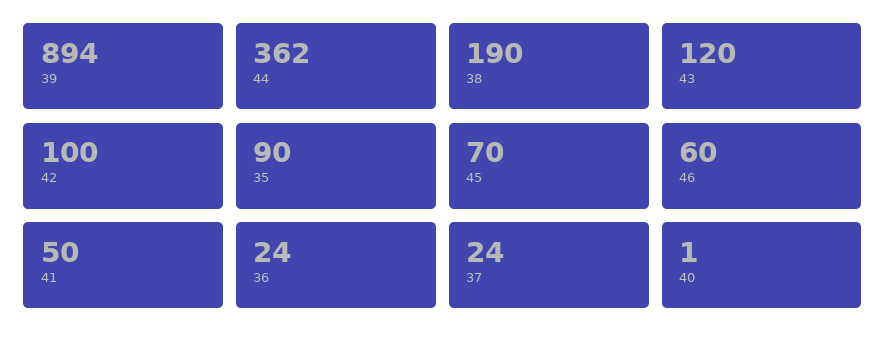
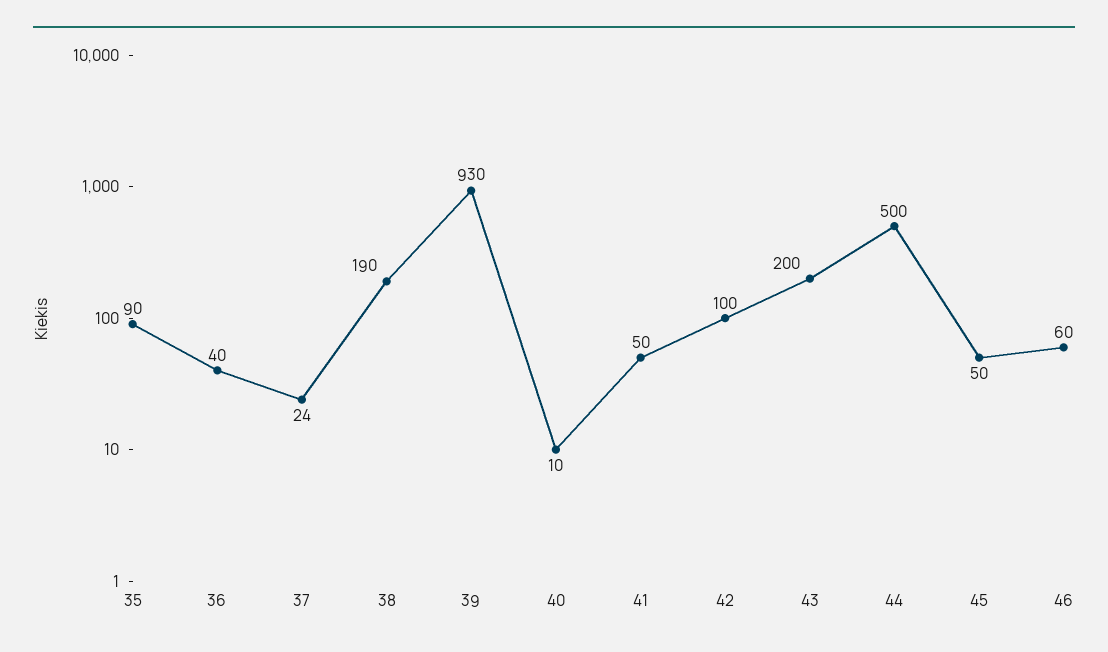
  {
-   "39": 894,
+   "39": 930,
-   "44": 362,
+   "44": 500,
    "38": 190,
-   "43": 120,
+   "43": 200,
    "42": 100,
    "35": 90,
-   "45": 70,
+   "45": 50,
    "46": 60,
    "41": 50,
-   "36": 24,
+   "36": 40,
    "37": 24,
-   "40": 1
+   "40": 10
  }

